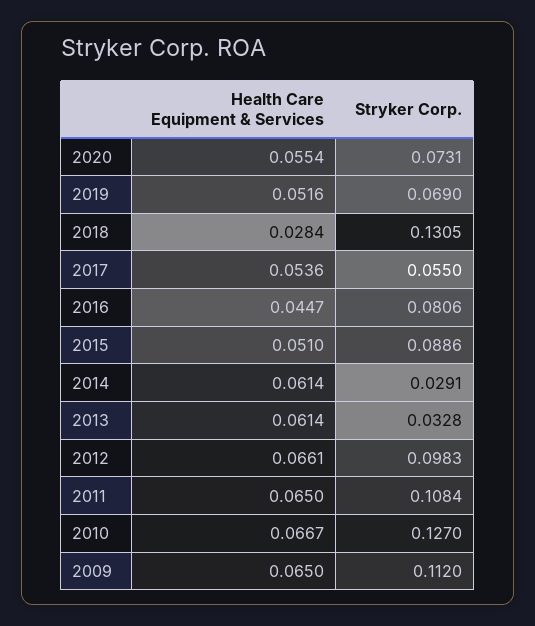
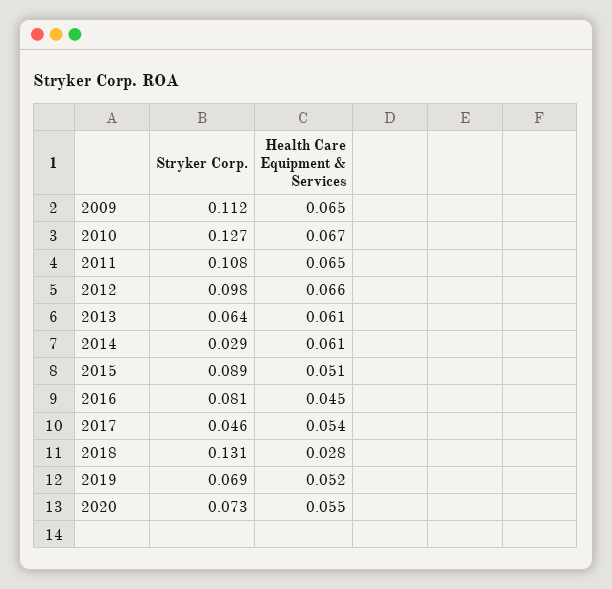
  {
    "Health Care Equipment & Services": {
      "2020": 0.0554,
      "2019": 0.0516,
      "2018": 0.0284,
      "2017": 0.0536,
      "2016": 0.0447,
      "2015": 0.051,
      "2014": 0.0614,
      "2013": 0.0614,
      "2012": 0.0661,
      "2011": 0.065,
      "2010": 0.0667,
      "2009": 0.065
    },
    "Stryker Corp.": {
      "2020": 0.0731,
      "2019": 0.069,
      "2018": 0.1305,
-     "2017": 0.055,
+     "2017": 0.046,
      "2016": 0.0806,
      "2015": 0.0886,
      "2014": 0.0291,
-     "2013": 0.0328,
+     "2013": 0.064,
      "2012": 0.0983,
      "2011": 0.1084,
      "2010": 0.127,
      "2009": 0.112
    }
  }

